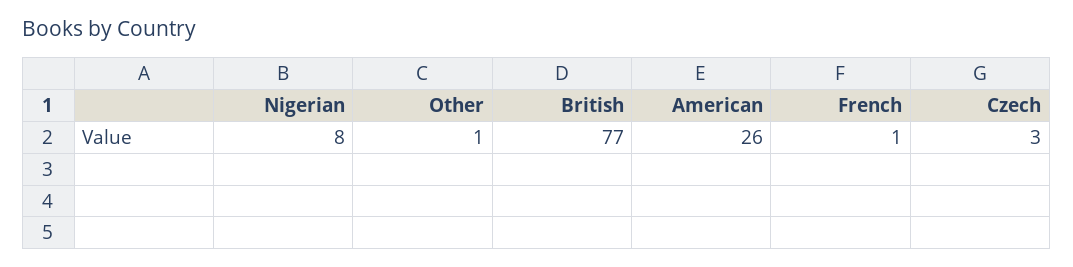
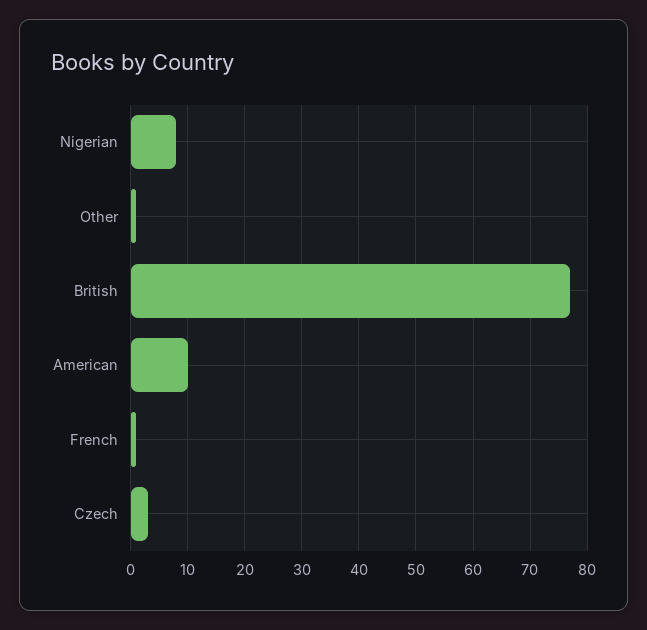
  {
    "Nigerian": 8,
    "Other": 1,
    "British": 77,
-   "American": 26,
+   "American": 10,
    "French": 1,
    "Czech": 3
  }

